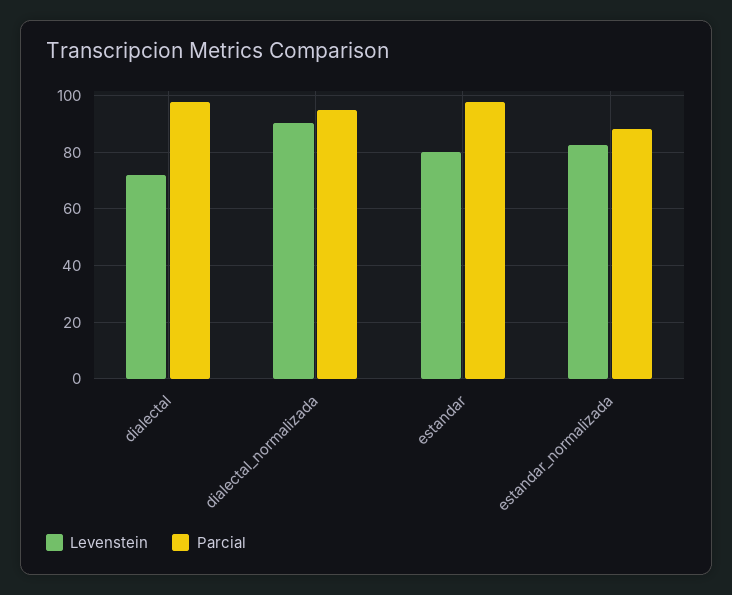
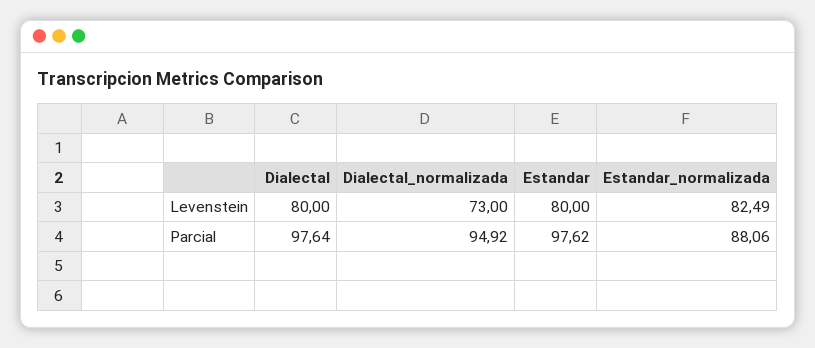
  {
    "Levenstein": {
-     "dialectal": 72.5,
+     "dialectal": 80,
-     "dialectal_normalizada": 90,
+     "dialectal_normalizada": 73,
      "estandar": 80,
      "estandar_normalizada": 82.49
    },
    "Parcial": {
      "dialectal": 97.64,
      "dialectal_normalizada": 94.92,
      "estandar": 97.62,
      "estandar_normalizada": 88.06
    }
  }

